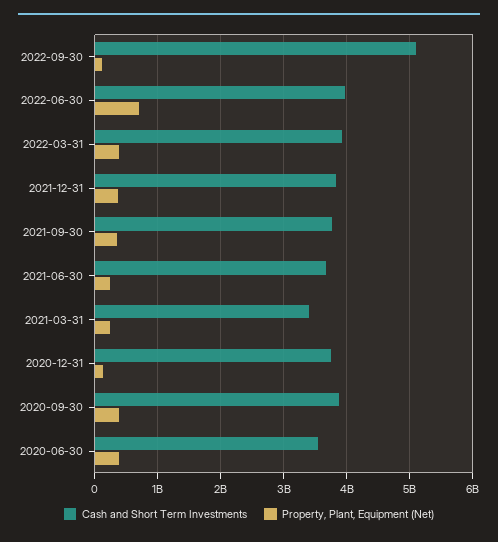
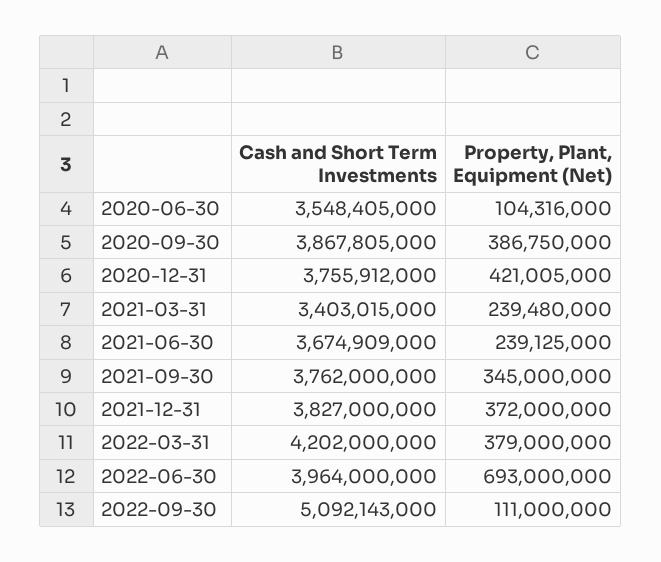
  {
    "Cash and Short Term Investments": {
      "2022-09-30": 5092143000,
      "2022-06-30": 3964000000,
-     "2022-03-31": 3900000000,
+     "2022-03-31": 4202000000,
      "2021-12-31": 3827000000,
      "2021-09-30": 3762000000,
      "2021-06-30": 3674909000,
      "2021-03-31": 3403015000,
      "2020-12-31": 3755912000,
      "2020-09-30": 3867805000,
      "2020-06-30": 3548405000
    },
    "Property, Plant, Equipment (Net)": {
      "2022-09-30": 111000000,
      "2022-06-30": 693000000,
      "2022-03-31": 379000000,
      "2021-12-31": 372000000,
      "2021-09-30": 345000000,
      "2021-06-30": 239125000,
      "2021-03-31": 239480000,
-     "2020-12-31": 100000000,
+     "2020-12-31": 421005000,
      "2020-09-30": 386750000,
-     "2020-06-30": 400000000
+     "2020-06-30": 104316000
    }
  }

